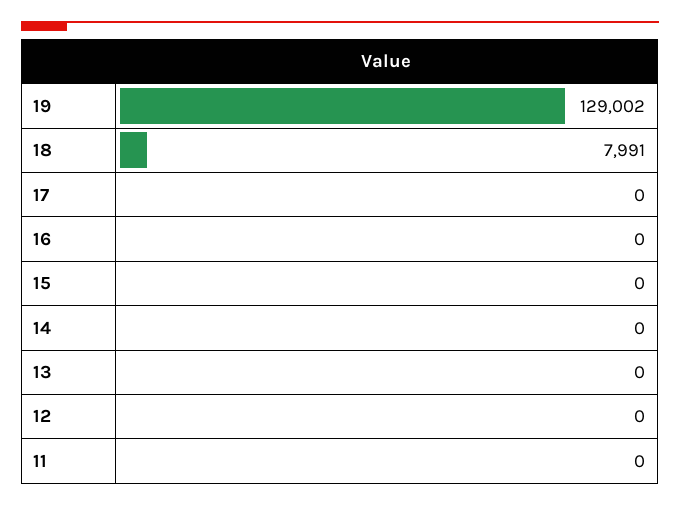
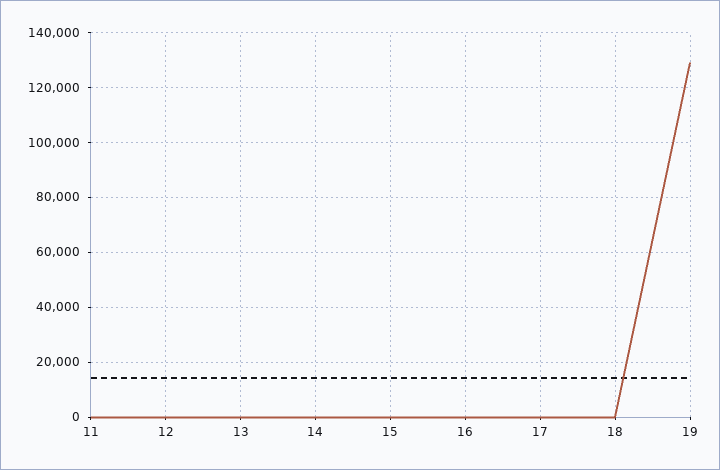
  {
    "19": 129002,
-   "18": 7991,
+   "18": 0,
    "17": 0,
    "16": 0,
    "15": 0,
    "14": 0,
    "13": 0,
    "12": 0,
    "11": 0
  }

